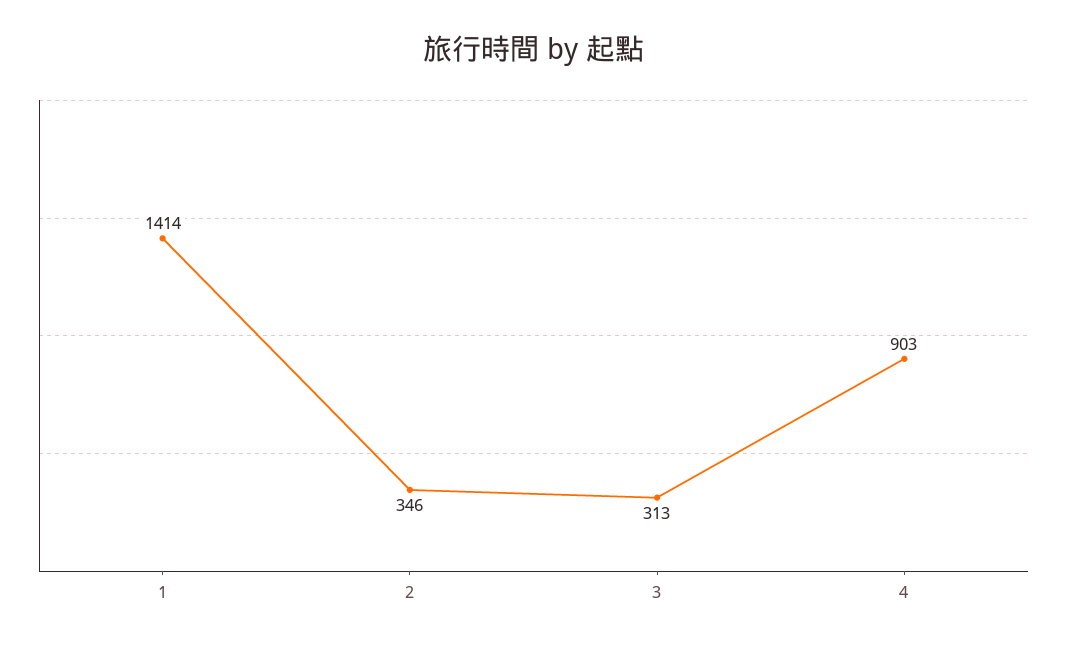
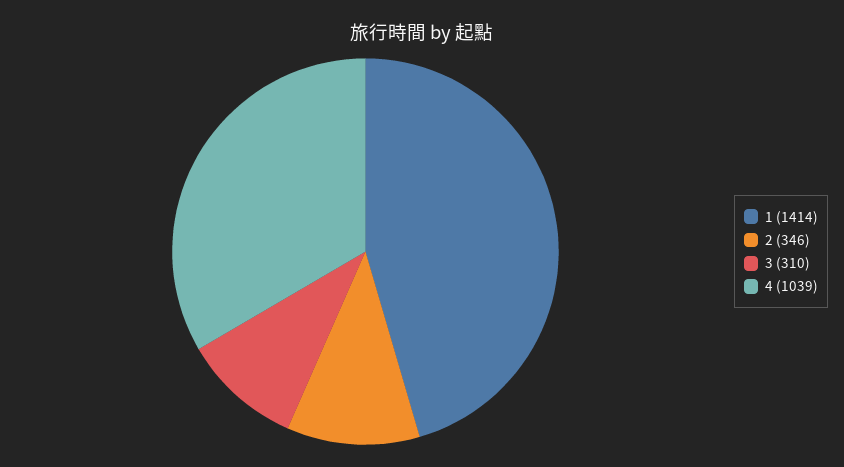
  {
    "1": 1414,
    "2": 346,
-   "3": 313,
+   "3": 310,
-   "4": 903
+   "4": 1039
  }

